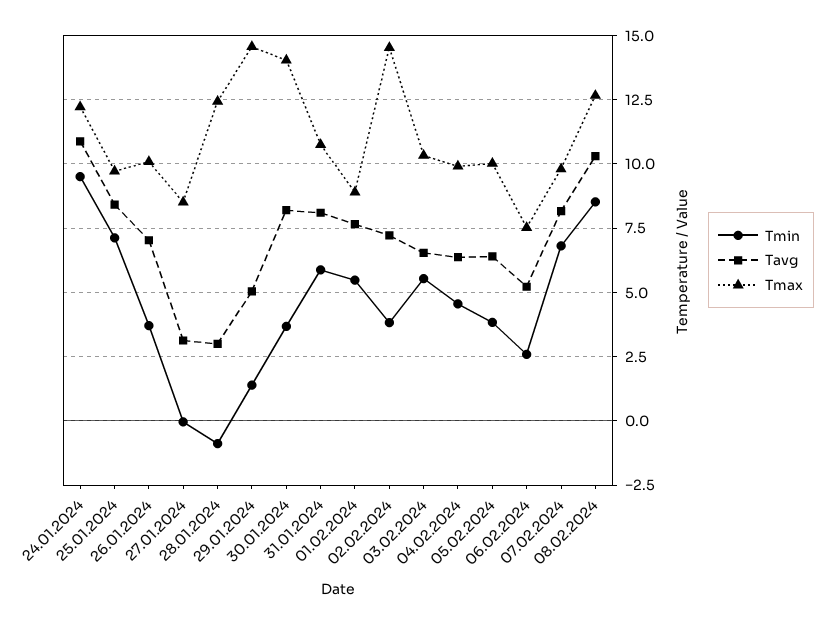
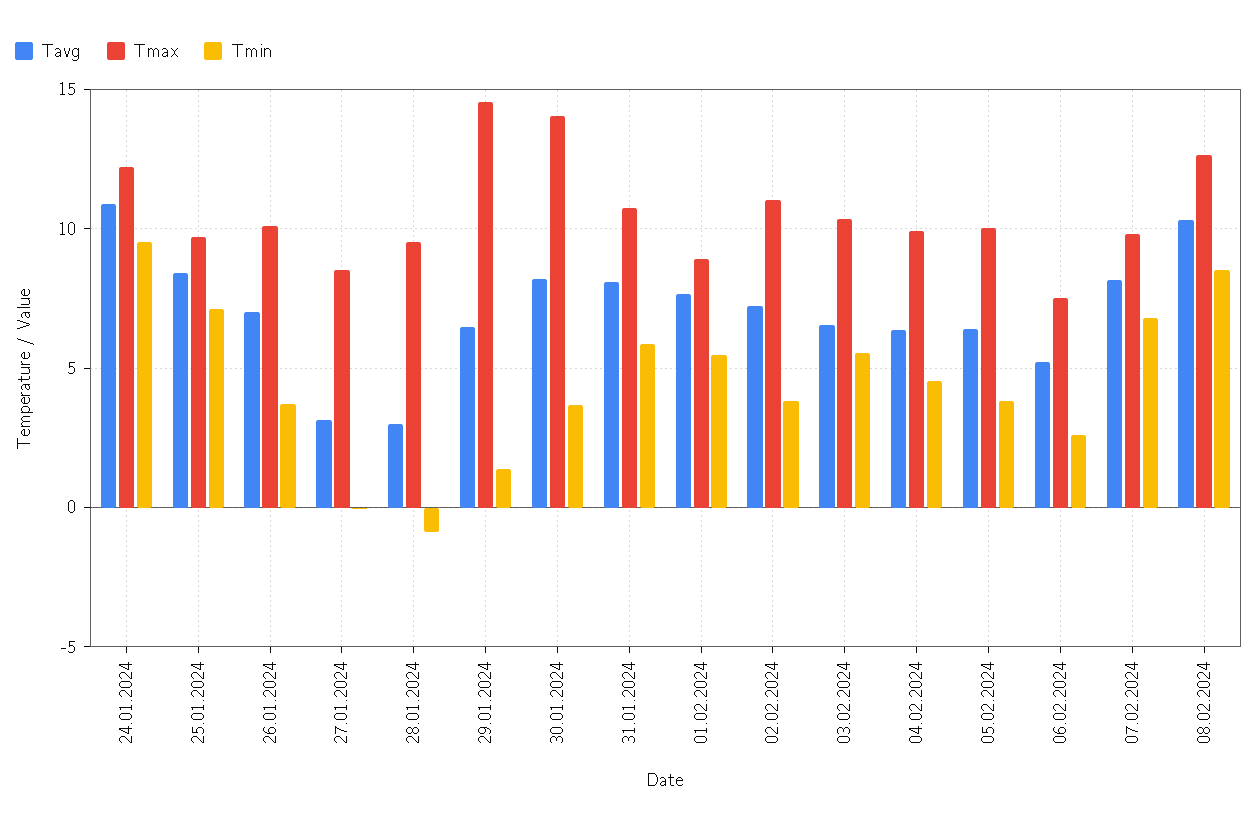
  {
    "Tmin": {
      "24.01.2024": 9.5,
      "25.01.2024": 7,
      "26.01.2024": 3.75,
      "27.01.2024": 0,
      "28.01.2024": -1,
      "29.01.2024": 1.5,
      "30.01.2024": 3.75,
      "31.01.2024": 6,
      "01.02.2024": 5.5,
      "02.02.2024": 3.75,
      "03.02.2024": 5.5,
      "04.02.2024": 4.5,
      "05.02.2024": 3.75,
      "06.02.2024": 2.5,
      "07.02.2024": 6.75,
      "08.02.2024": 8.5
    },
    "Tavg": {
      "24.01.2024": 11,
      "25.01.2024": 8.5,
      "26.01.2024": 7,
      "27.01.2024": 3.25,
      "28.01.2024": 3,
-     "29.01.2024": 5,
+     "29.01.2024": 6.5,
      "30.01.2024": 8.25,
      "31.01.2024": 8,
      "01.02.2024": 7.75,
      "02.02.2024": 7.25,
      "03.02.2024": 6.5,
      "04.02.2024": 6.25,
      "05.02.2024": 6.5,
      "06.02.2024": 5.25,
      "07.02.2024": 8.25,
      "08.02.2024": 10.25
    },
    "Tmax": {
      "24.01.2024": 12.25,
      "25.01.2024": 9.75,
      "26.01.2024": 10,
      "27.01.2024": 8.5,
-     "28.01.2024": 12.5,
+     "28.01.2024": 9.5,
      "29.01.2024": 14.5,
      "30.01.2024": 14,
      "31.01.2024": 10.75,
      "01.02.2024": 9,
-     "02.02.2024": 14.5,
+     "02.02.2024": 11,
      "03.02.2024": 10.25,
      "04.02.2024": 10,
      "05.02.2024": 10,
      "06.02.2024": 7.5,
      "07.02.2024": 9.75,
      "08.02.2024": 12.75
    }
  }

